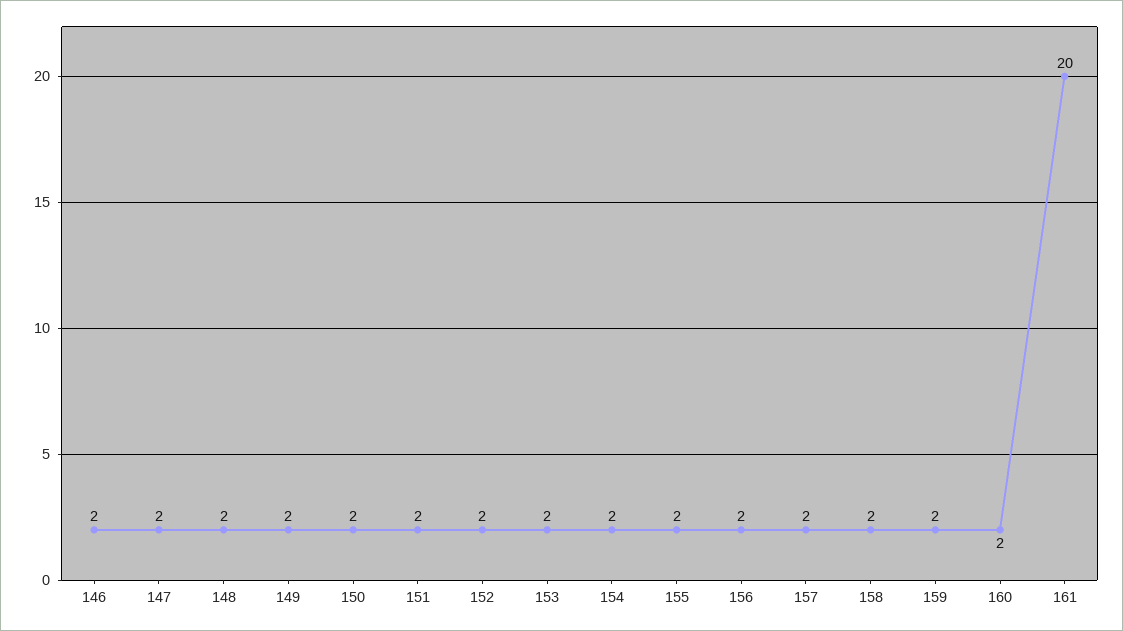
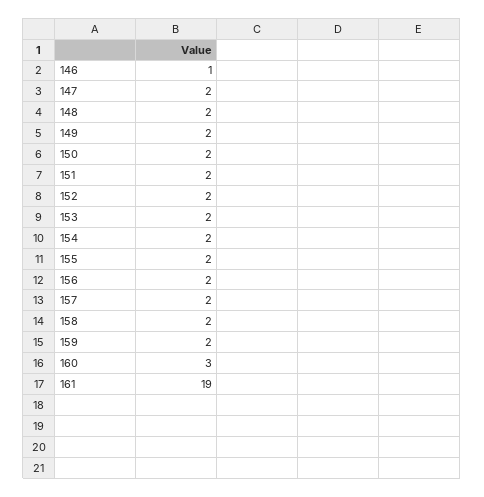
  {
-   "146": 2,
+   "146": 1,
    "147": 2,
    "148": 2,
    "149": 2,
    "150": 2,
    "151": 2,
    "152": 2,
    "153": 2,
    "154": 2,
    "155": 2,
    "156": 2,
    "157": 2,
    "158": 2,
    "159": 2,
-   "160": 2,
+   "160": 3,
-   "161": 20
+   "161": 19
  }

